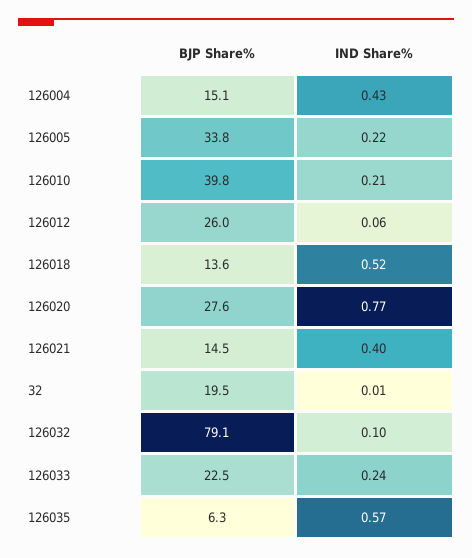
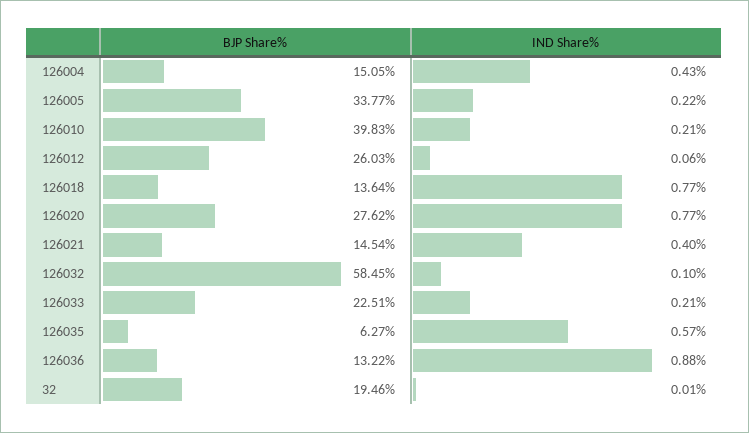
  {
    "BJP Share%": {
      "126004": 15.05,
      "126005": 33.77,
      "126010": 39.83,
      "126012": 26.03,
      "126018": 13.64,
      "126020": 27.62,
      "126021": 14.54,
      "32": 19.46,
-     "126032": 79.1,
+     "126032": 58.45,
      "126033": 22.51,
-     "126035": 6.27
+     "126035": 6.27,
+     "126036": 13.22
    },
    "IND Share%": {
      "126004": 0.43,
      "126005": 0.22,
      "126010": 0.21,
      "126012": 0.06,
-     "126018": 0.52,
+     "126018": 0.77,
      "126020": 0.77,
      "126021": 0.4,
      "32": 0.01,
      "126032": 0.1,
-     "126033": 0.24,
+     "126033": 0.21,
-     "126035": 0.57
+     "126035": 0.57,
+     "126036": 0.88
    }
  }

